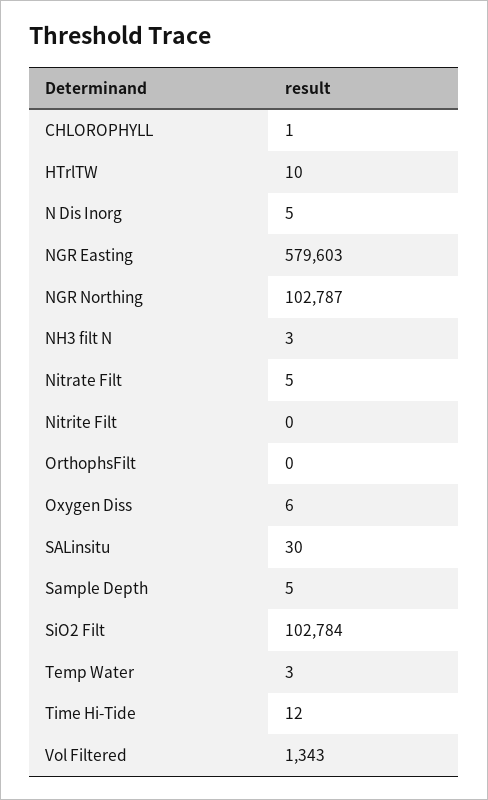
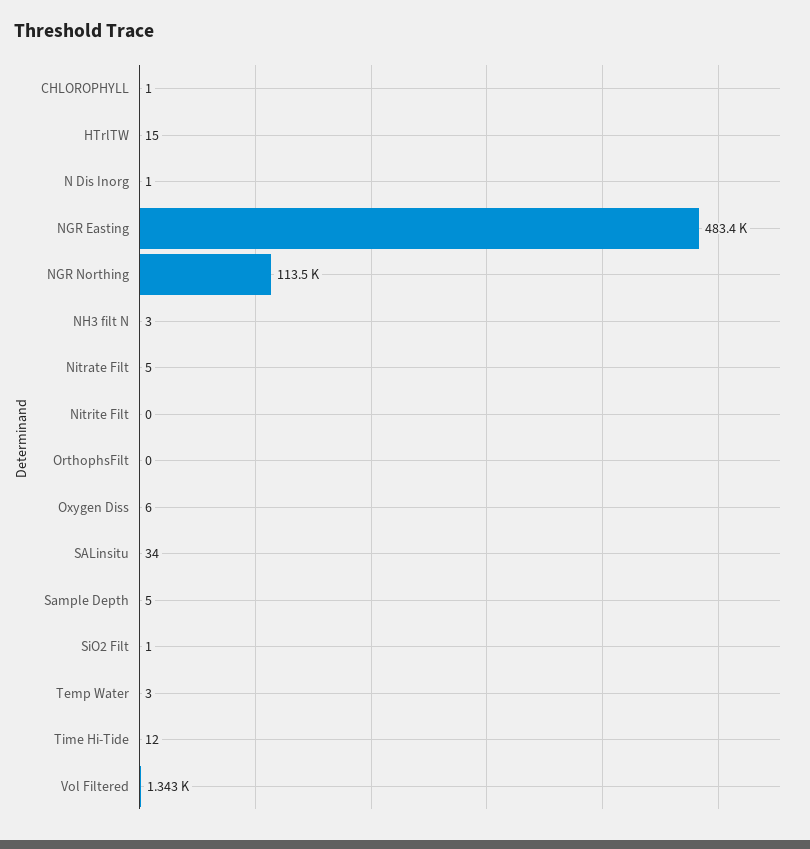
  {
    "CHLOROPHYLL": 1,
-   "HTrlTW": 10,
+   "HTrlTW": 15,
-   "N Dis Inorg": 5,
+   "N Dis Inorg": 1,
-   "NGR Easting": 579603,
+   "NGR Easting": 483400,
-   "NGR Northing": 102787,
+   "NGR Northing": 113500,
    "NH3 filt N": 3,
    "Nitrate Filt": 5,
    "Nitrite Filt": 0,
    "OrthophsFilt": 0,
    "Oxygen Diss": 6,
-   "SALinsitu": 30,
+   "SALinsitu": 34,
    "Sample Depth": 5,
-   "SiO2 Filt": 102784,
+   "SiO2 Filt": 1,
    "Temp Water": 3,
    "Time Hi-Tide": 12,
    "Vol Filtered": 1343
  }

